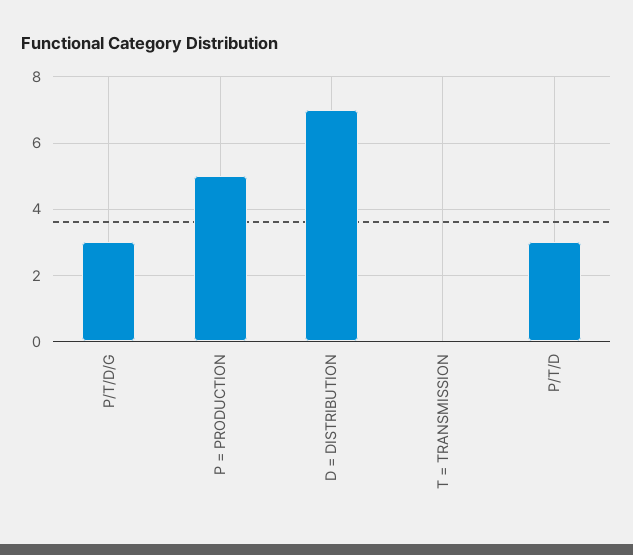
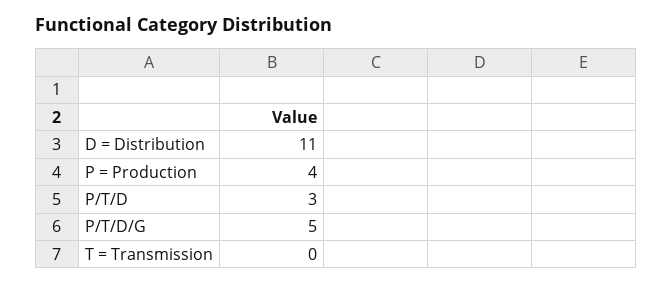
  {
-   "P/T/D/G": 3,
+   "P/T/D/G": 5,
-   "P = PRODUCTION": 5,
+   "P = PRODUCTION": 4,
-   "D = DISTRIBUTION": 7,
+   "D = DISTRIBUTION": 11,
    "T = TRANSMISSION": 0,
    "P/T/D": 3
  }

